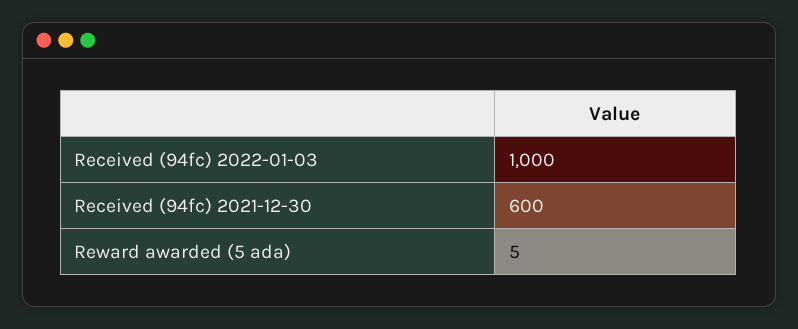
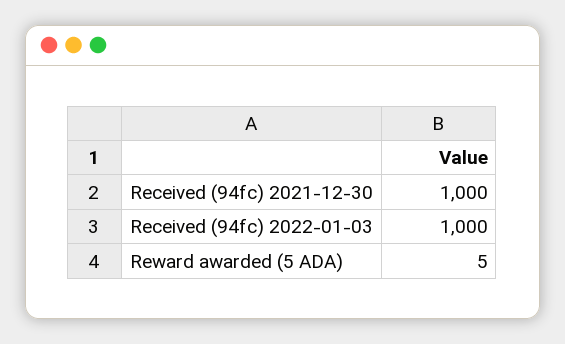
  {
    "Received (94fc) 2022-01-03": 1000,
-   "Received (94fc) 2021-12-30": 600,
+   "Received (94fc) 2021-12-30": 1000,
    "Reward awarded (5 ada)": 5
  }

